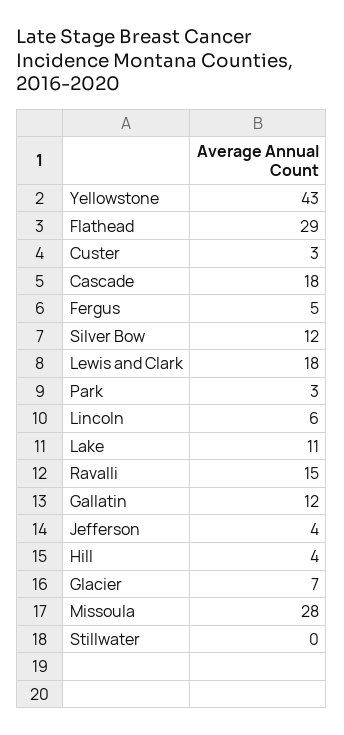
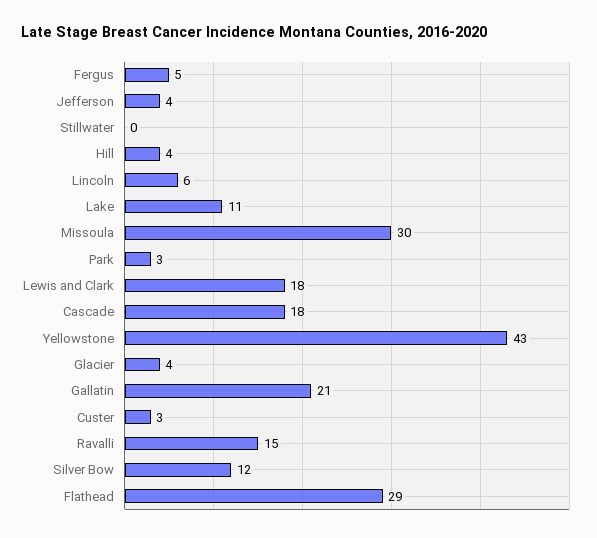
  {
    "Yellowstone": 43,
    "Flathead": 29,
    "Custer": 3,
    "Cascade": 18,
    "Fergus": 5,
    "Silver Bow": 12,
    "Lewis and Clark": 18,
    "Park": 3,
    "Lincoln": 6,
    "Lake": 11,
    "Ravalli": 15,
-   "Gallatin": 12,
+   "Gallatin": 21,
    "Jefferson": 4,
    "Hill": 4,
-   "Glacier": 7,
+   "Glacier": 4,
-   "Missoula": 28,
+   "Missoula": 30,
    "Stillwater": 0
  }

